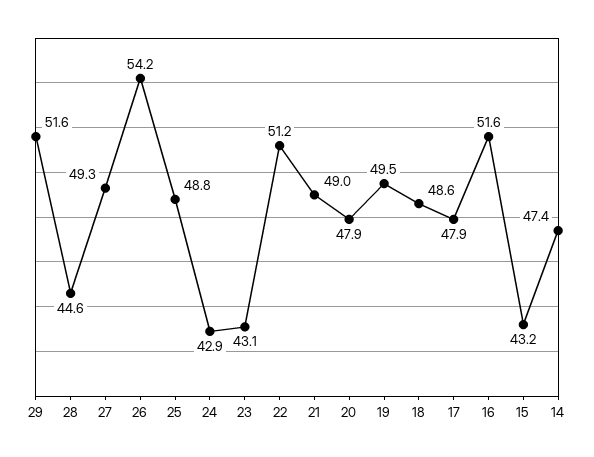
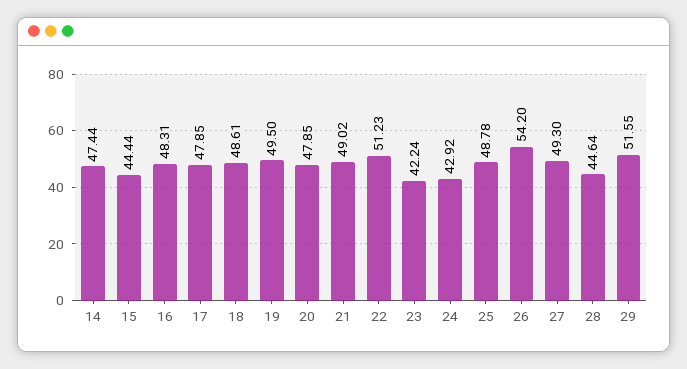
  {
    "29": 51.55,
    "28": 44.64,
    "27": 49.3,
    "26": 54.2,
    "25": 48.78,
    "24": 42.92,
-   "23": 43.1,
+   "23": 42.24,
    "22": 51.23,
    "21": 49.02,
    "20": 47.85,
    "19": 49.5,
    "18": 48.61,
    "17": 47.85,
-   "16": 51.6,
+   "16": 48.31,
-   "15": 43.2,
+   "15": 44.44,
    "14": 47.44
  }

